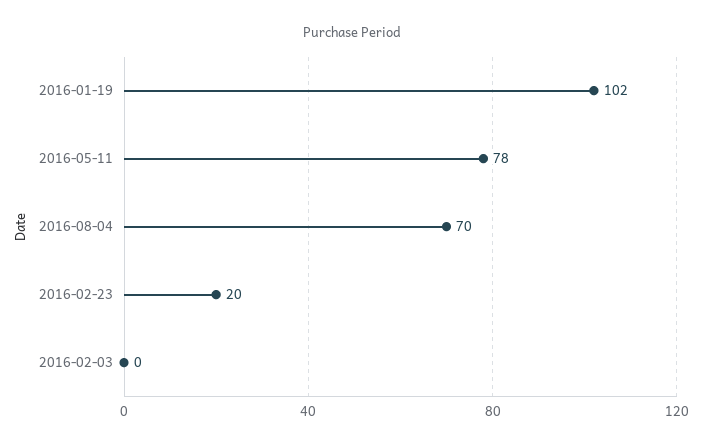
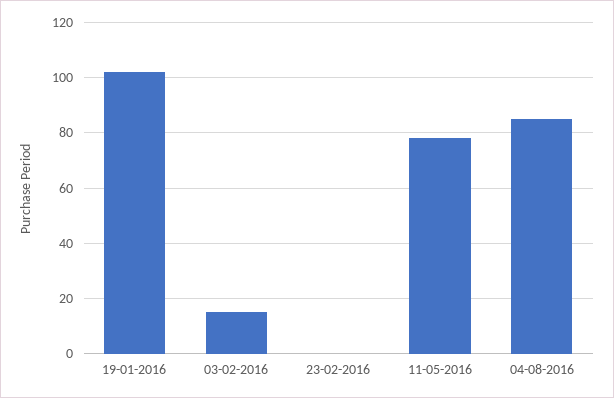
  {
    "2016-01-19": 102,
    "2016-05-11": 78,
-   "2016-08-04": 70,
+   "2016-08-04": 85,
-   "2016-02-23": 20,
+   "2016-02-23": 0,
-   "2016-02-03": 0
+   "2016-02-03": 15
  }

